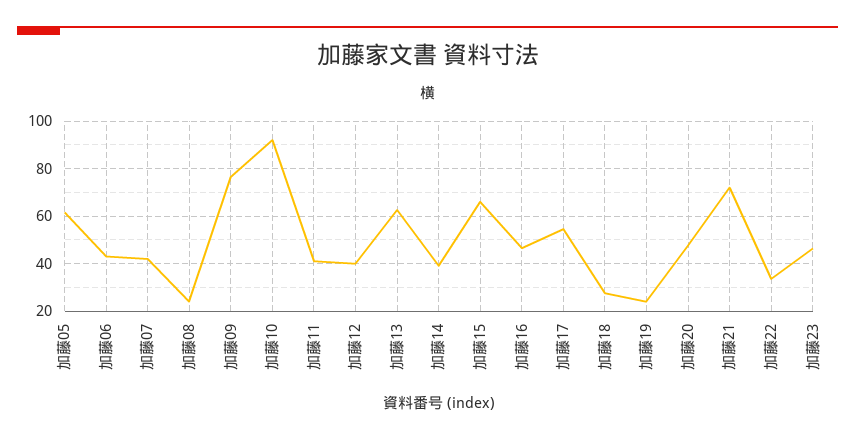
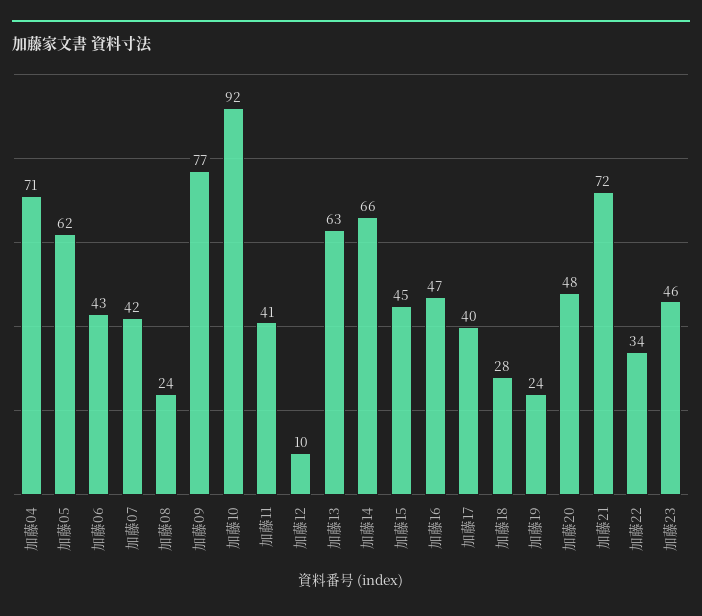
  {
    "加藤05": 62,
    "加藤06": 43,
    "加藤07": 42,
    "加藤08": 24,
    "加藤09": 77,
    "加藤10": 92,
    "加藤11": 41,
-   "加藤12": 40,
+   "加藤12": 10,
    "加藤13": 63,
-   "加藤14": 40,
+   "加藤14": 66,
-   "加藤15": 65,
+   "加藤15": 45,
    "加藤16": 47,
-   "加藤17": 55,
+   "加藤17": 40,
    "加藤18": 28,
    "加藤19": 24,
    "加藤20": 48,
    "加藤21": 72,
    "加藤22": 34,
-   "加藤23": 46
+   "加藤23": 46,
+   "加藤04": 71
  }

